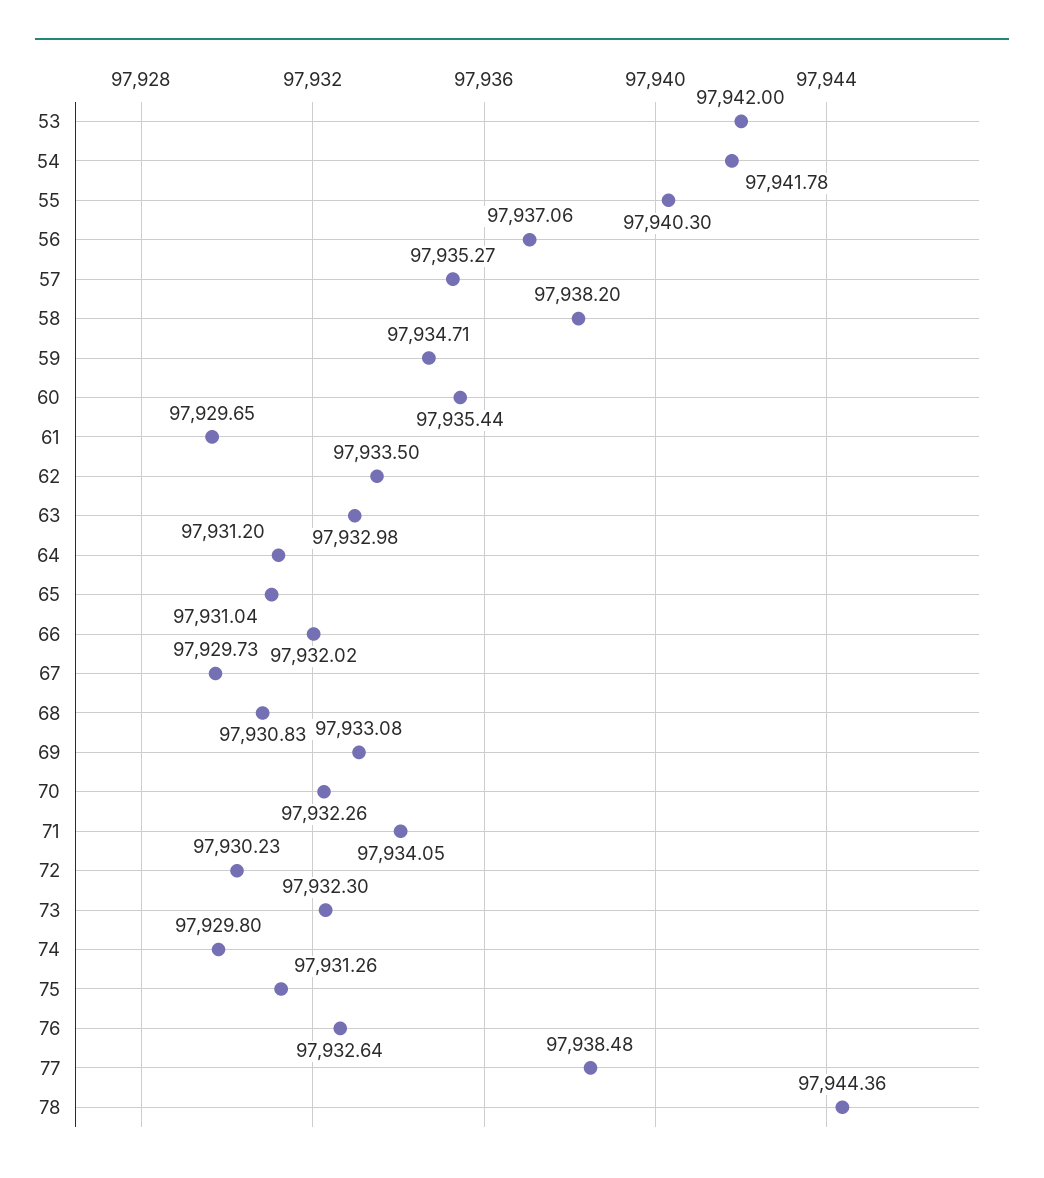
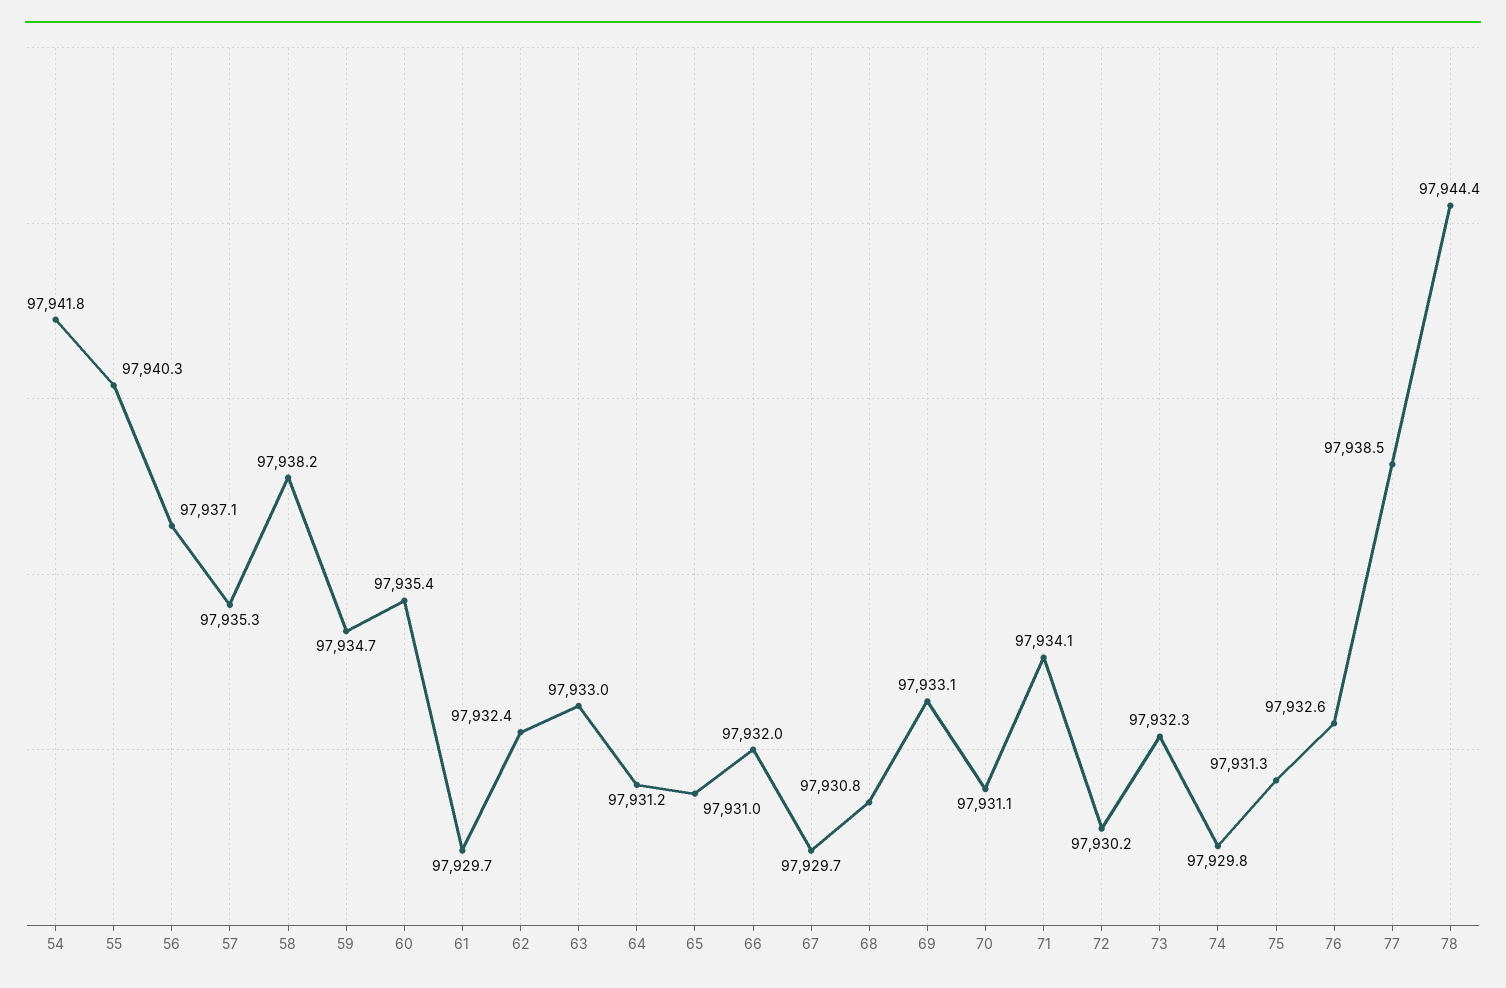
  {
-   "53": 97942,
    "54": 97941.78,
    "55": 97940.3,
    "56": 97937.06,
    "57": 97935.27,
    "58": 97938.2,
    "59": 97934.71,
    "60": 97935.44,
    "61": 97929.65,
-   "62": 97933.5,
+   "62": 97932.4,
    "63": 97932.98,
    "64": 97931.2,
    "65": 97931.04,
    "66": 97932.02,
    "67": 97929.73,
    "68": 97930.83,
    "69": 97933.08,
-   "70": 97932.26,
+   "70": 97931.1,
    "71": 97934.05,
    "72": 97930.23,
    "73": 97932.3,
    "74": 97929.8,
    "75": 97931.26,
    "76": 97932.64,
    "77": 97938.48,
    "78": 97944.36
  }

